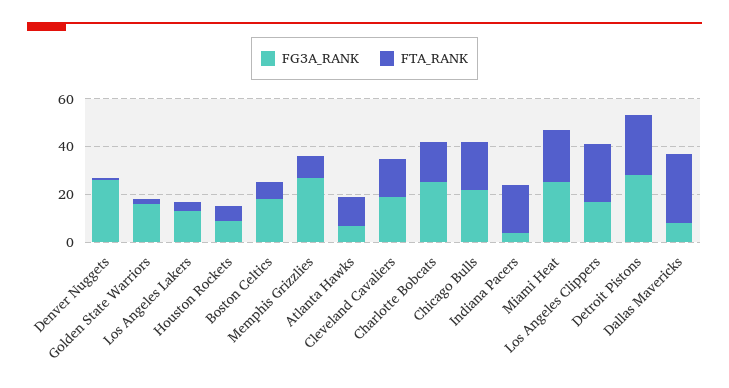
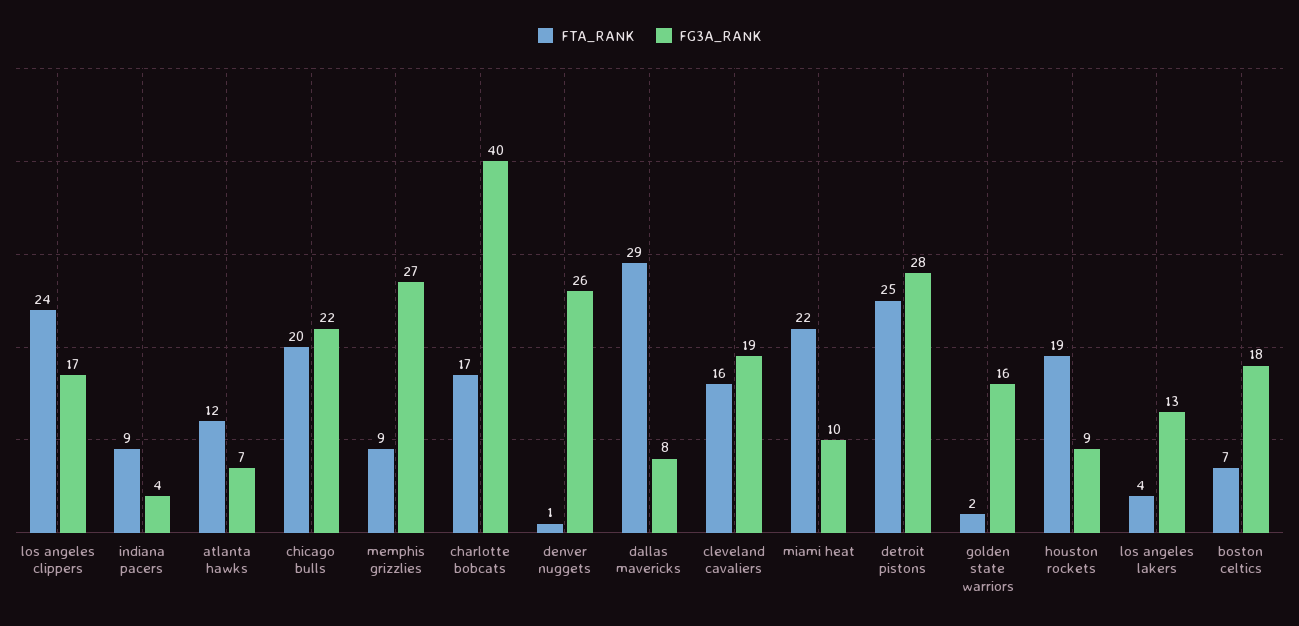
  {
    "FG3A_RANK": {
      "Denver Nuggets": 26,
      "Golden State Warriors": 16,
      "Los Angeles Lakers": 13,
      "Houston Rockets": 9,
      "Boston Celtics": 18,
      "Memphis Grizzlies": 27,
      "Atlanta Hawks": 7,
      "Cleveland Cavaliers": 19,
-     "Charlotte Bobcats": 25,
+     "Charlotte Bobcats": 40,
      "Chicago Bulls": 22,
      "Indiana Pacers": 4,
-     "Miami Heat": 25,
+     "Miami Heat": 10,
      "Los Angeles Clippers": 17,
      "Detroit Pistons": 28,
      "Dallas Mavericks": 8
    },
    "FTA_RANK": {
      "Denver Nuggets": 1,
      "Golden State Warriors": 2,
      "Los Angeles Lakers": 4,
-     "Houston Rockets": 5,
+     "Houston Rockets": 19,
      "Boston Celtics": 7,
      "Memphis Grizzlies": 9,
      "Atlanta Hawks": 12,
      "Cleveland Cavaliers": 16,
      "Charlotte Bobcats": 17,
      "Chicago Bulls": 20,
-     "Indiana Pacers": 20,
+     "Indiana Pacers": 9,
      "Miami Heat": 22,
      "Los Angeles Clippers": 24,
      "Detroit Pistons": 25,
      "Dallas Mavericks": 29
    }
  }

